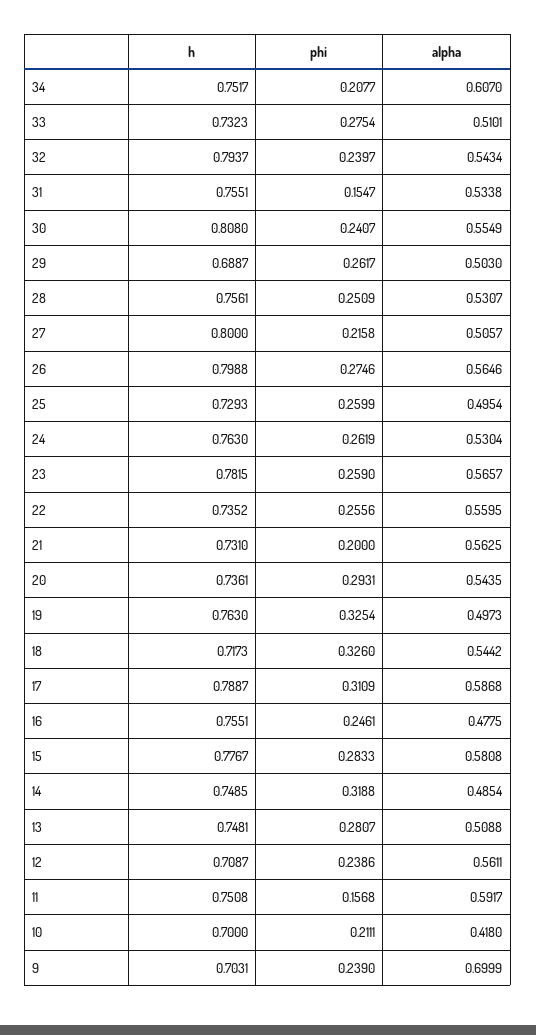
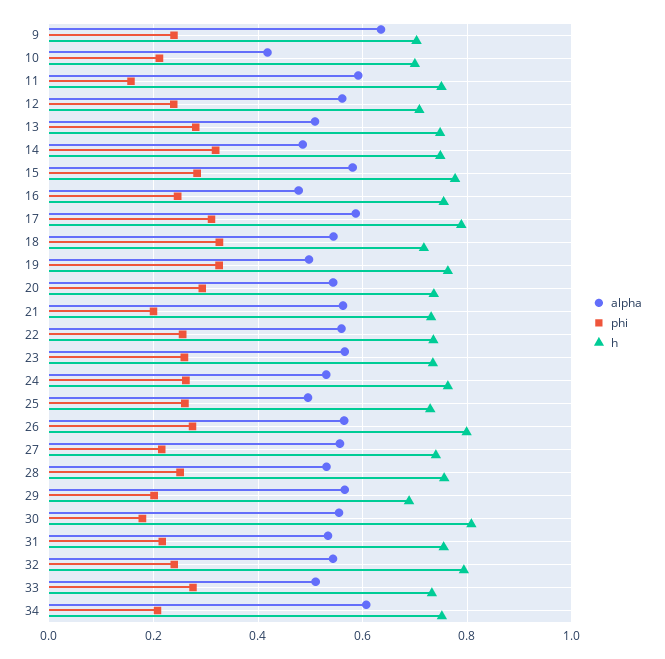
  {
    "h": {
      "34": 0.7517,
      "33": 0.7323,
      "32": 0.7937,
      "31": 0.7551,
      "30": 0.808,
      "29": 0.6887,
      "28": 0.7561,
-     "27": 0.8,
+     "27": 0.74,
      "26": 0.7988,
      "25": 0.7293,
      "24": 0.763,
-     "23": 0.7815,
+     "23": 0.74,
      "22": 0.7352,
      "21": 0.731,
      "20": 0.7361,
      "19": 0.763,
      "18": 0.7173,
      "17": 0.7887,
      "16": 0.7551,
      "15": 0.7767,
      "14": 0.7485,
      "13": 0.7481,
      "12": 0.7087,
      "11": 0.7508,
      "10": 0.7,
      "9": 0.7031
    },
    "phi": {
      "34": 0.2077,
      "33": 0.2754,
      "32": 0.2397,
-     "31": 0.1547,
+     "31": 0.22,
-     "30": 0.2407,
+     "30": 0.18,
-     "29": 0.2617,
+     "29": 0.2,
      "28": 0.2509,
      "27": 0.2158,
      "26": 0.2746,
      "25": 0.2599,
      "24": 0.2619,
      "23": 0.259,
      "22": 0.2556,
      "21": 0.2,
      "20": 0.2931,
      "19": 0.3254,
      "18": 0.326,
      "17": 0.3109,
      "16": 0.2461,
      "15": 0.2833,
      "14": 0.3188,
      "13": 0.2807,
      "12": 0.2386,
      "11": 0.1568,
      "10": 0.2111,
      "9": 0.239
    },
    "alpha": {
      "34": 0.607,
      "33": 0.5101,
      "32": 0.5434,
      "31": 0.5338,
      "30": 0.5549,
-     "29": 0.503,
+     "29": 0.56,
      "28": 0.5307,
-     "27": 0.5057,
+     "27": 0.56,
      "26": 0.5646,
      "25": 0.4954,
      "24": 0.5304,
      "23": 0.5657,
      "22": 0.5595,
      "21": 0.5625,
      "20": 0.5435,
      "19": 0.4973,
      "18": 0.5442,
      "17": 0.5868,
      "16": 0.4775,
      "15": 0.5808,
      "14": 0.4854,
      "13": 0.5088,
      "12": 0.5611,
      "11": 0.5917,
      "10": 0.418,
-     "9": 0.6999
+     "9": 0.64
    }
  }

